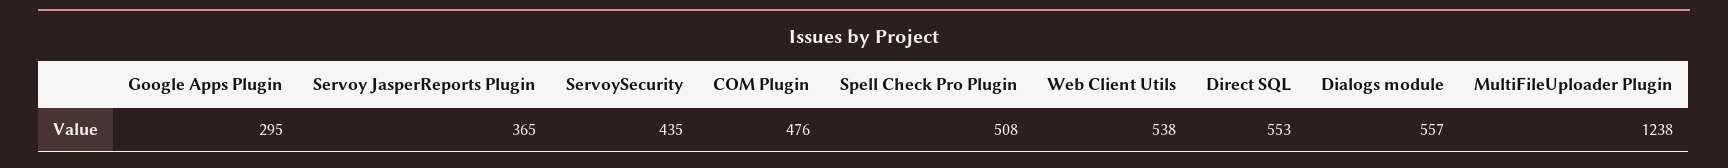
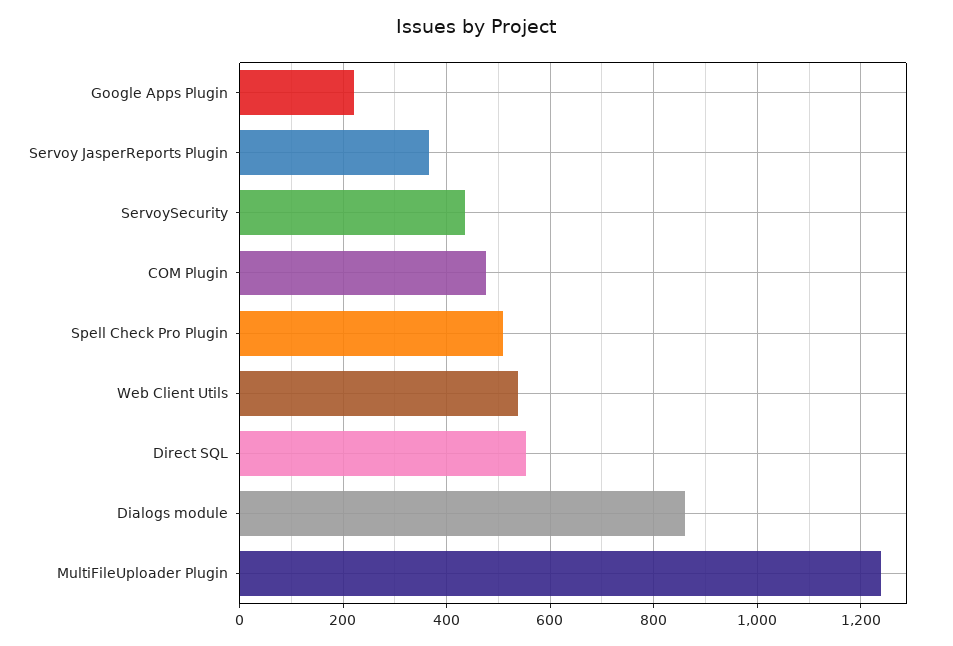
  {
-   "Google Apps Plugin": 295,
+   "Google Apps Plugin": 220,
    "Servoy JasperReports Plugin": 365,
    "ServoySecurity": 435,
    "COM Plugin": 476,
    "Spell Check Pro Plugin": 508,
    "Web Client Utils": 538,
    "Direct SQL": 553,
-   "Dialogs module": 557,
+   "Dialogs module": 860,
    "MultiFileUploader Plugin": 1238
  }

